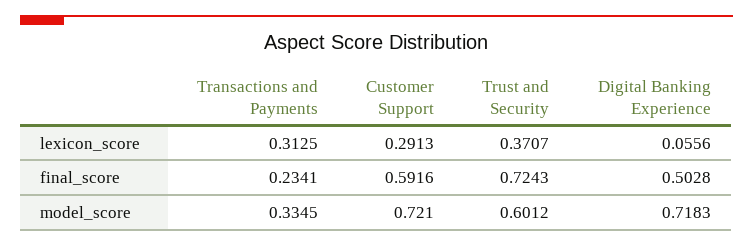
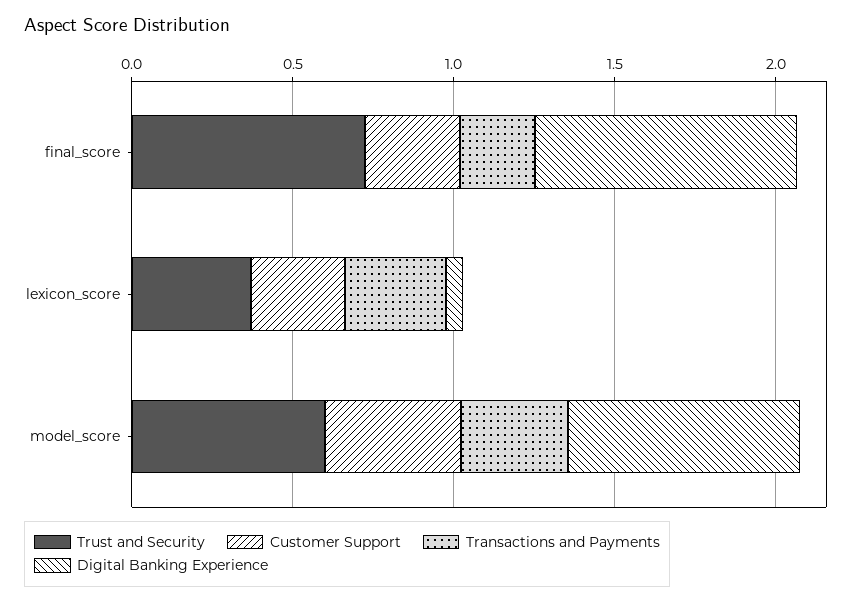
  {
    "Transactions and Payments": {
      "lexicon_score": 0.3125,
      "final_score": 0.2341,
      "model_score": 0.3345
    },
    "Customer Support": {
      "lexicon_score": 0.2913,
-     "final_score": 0.5916,
+     "final_score": 0.3,
-     "model_score": 0.721
+     "model_score": 0.4
    },
    "Trust and Security": {
      "lexicon_score": 0.3707,
      "final_score": 0.7243,
      "model_score": 0.6012
    },
    "Digital Banking Experience": {
      "lexicon_score": 0.0556,
-     "final_score": 0.5028,
+     "final_score": 0.8,
      "model_score": 0.7183
    }
  }

